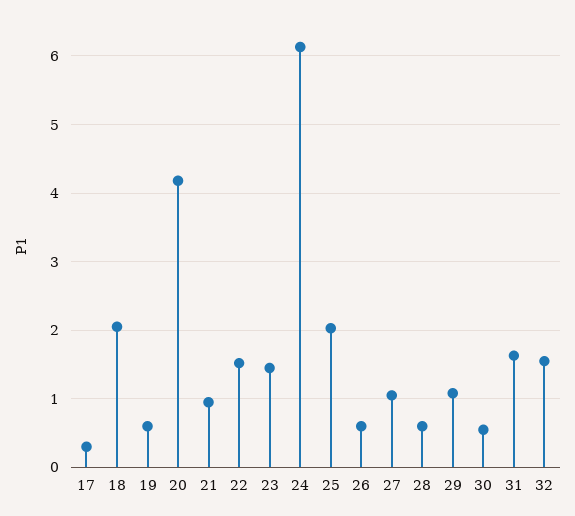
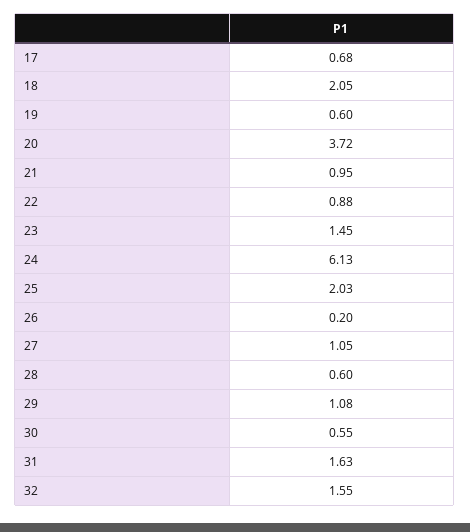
  {
-   "17": 0.3,
+   "17": 0.68,
    "18": 2.05,
    "19": 0.6,
-   "20": 4.2,
+   "20": 3.72,
    "21": 0.95,
-   "22": 1.5,
+   "22": 0.88,
    "23": 1.45,
    "24": 6.13,
    "25": 2.03,
-   "26": 0.6,
+   "26": 0.2,
    "27": 1.05,
    "28": 0.6,
    "29": 1.08,
    "30": 0.55,
    "31": 1.63,
    "32": 1.55
  }

